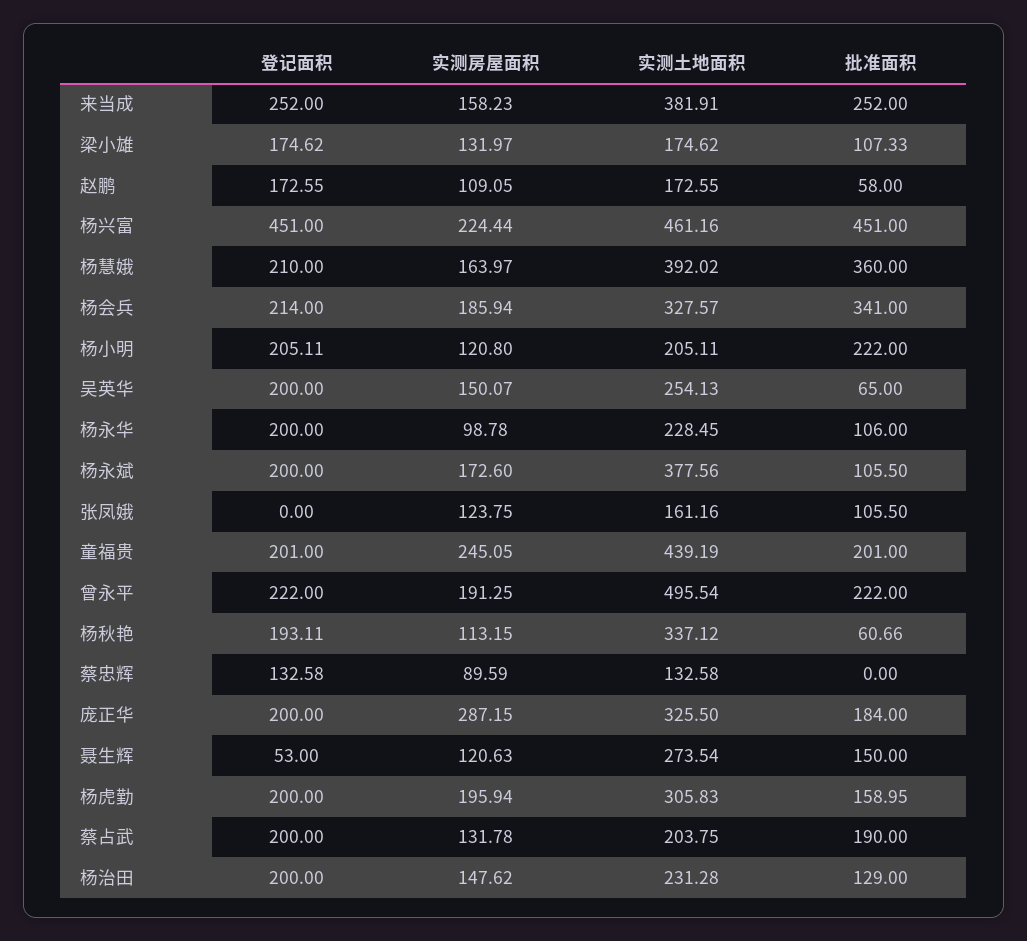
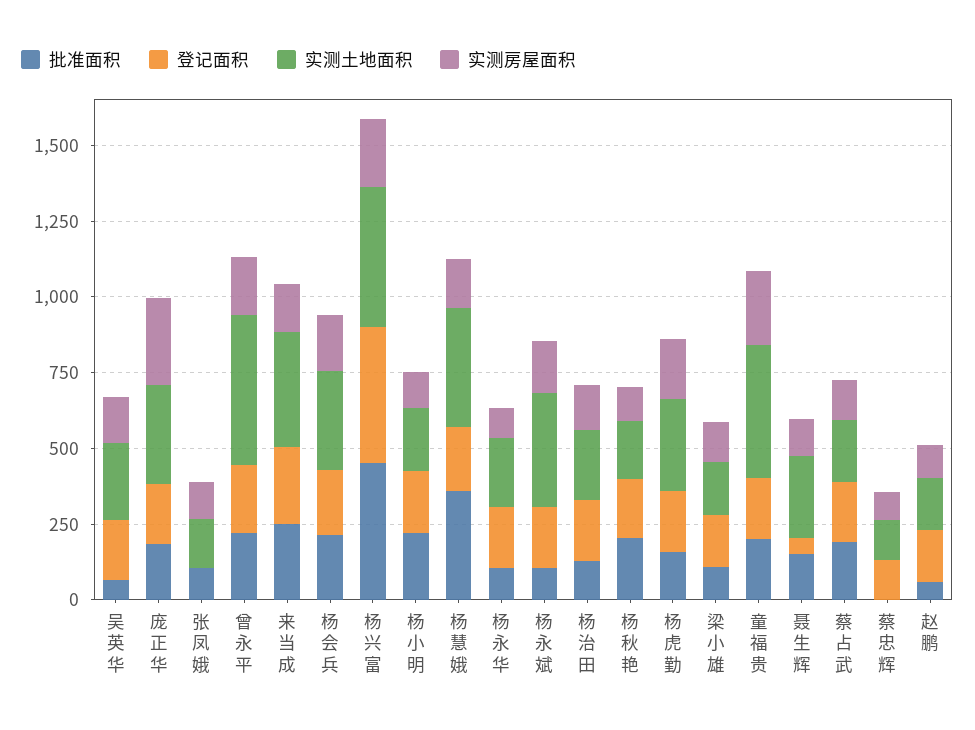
  {
    "登记面积": {
      "来当成": 252,
      "梁小雄": 174.62,
      "赵鹏": 172.55,
      "杨兴富": 451,
      "杨慧娥": 210,
      "杨会兵": 214,
      "杨小明": 205.11,
      "吴英华": 200,
      "杨永华": 200,
      "杨永斌": 200,
      "张凤娥": 0,
      "童福贵": 201,
      "曾永平": 222,
      "杨秋艳": 193.11,
      "蔡忠辉": 132.58,
      "庞正华": 200,
      "聂生辉": 53,
      "杨虎勤": 200,
      "蔡占武": 200,
      "杨治田": 200
    },
    "实测房屋面积": {
      "来当成": 158.23,
      "梁小雄": 131.97,
      "赵鹏": 109.05,
      "杨兴富": 224.44,
      "杨慧娥": 163.97,
      "杨会兵": 185.94,
      "杨小明": 120.8,
      "吴英华": 150.07,
      "杨永华": 98.78,
      "杨永斌": 172.6,
      "张凤娥": 123.75,
      "童福贵": 245.05,
      "曾永平": 191.25,
      "杨秋艳": 113.15,
      "蔡忠辉": 89.59,
      "庞正华": 287.15,
      "聂生辉": 120.63,
      "杨虎勤": 195.94,
      "蔡占武": 131.78,
      "杨治田": 147.62
    },
    "实测土地面积": {
      "来当成": 381.91,
      "梁小雄": 174.62,
      "赵鹏": 172.55,
      "杨兴富": 461.16,
      "杨慧娥": 392.02,
      "杨会兵": 327.57,
      "杨小明": 205.11,
      "吴英华": 254.13,
      "杨永华": 228.45,
      "杨永斌": 377.56,
      "张凤娥": 161.16,
      "童福贵": 439.19,
      "曾永平": 495.54,
-     "杨秋艳": 337.12,
+     "杨秋艳": 200,
      "蔡忠辉": 132.58,
      "庞正华": 325.5,
      "聂生辉": 273.54,
      "杨虎勤": 305.83,
      "蔡占武": 203.75,
      "杨治田": 231.28
    },
    "批准面积": {
      "来当成": 252,
      "梁小雄": 107.33,
      "赵鹏": 58,
      "杨兴富": 451,
      "杨慧娥": 360,
-     "杨会兵": 341,
+     "杨会兵": 200,
      "杨小明": 222,
      "吴英华": 65,
      "杨永华": 106,
      "杨永斌": 105.5,
      "张凤娥": 105.5,
      "童福贵": 201,
      "曾永平": 222,
-     "杨秋艳": 60.66,
+     "杨秋艳": 200,
      "蔡忠辉": 0,
      "庞正华": 184,
      "聂生辉": 150,
      "杨虎勤": 158.95,
      "蔡占武": 190,
      "杨治田": 129
    }
  }

